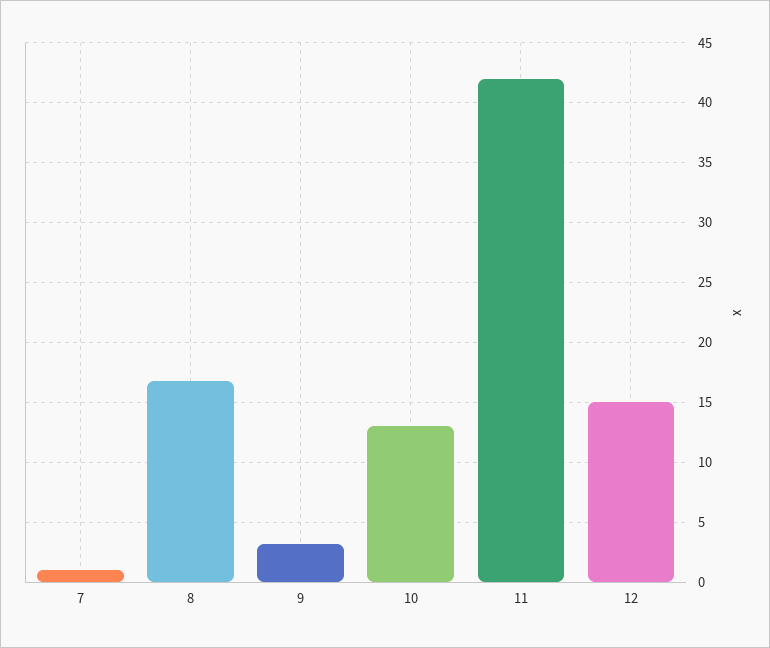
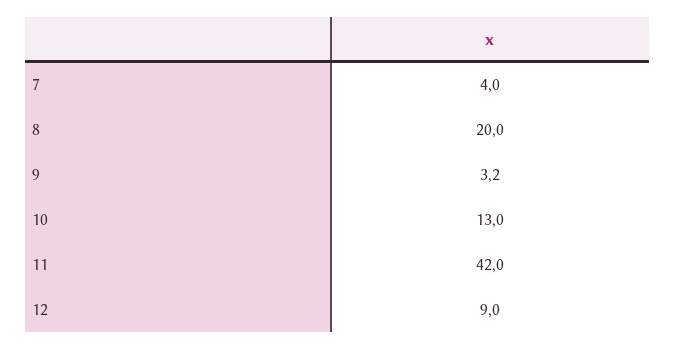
  {
-   "7": 1,
+   "7": 4,
-   "8": 17,
+   "8": 20,
    "9": 3.2,
    "10": 13,
    "11": 42,
-   "12": 15
+   "12": 9
  }

